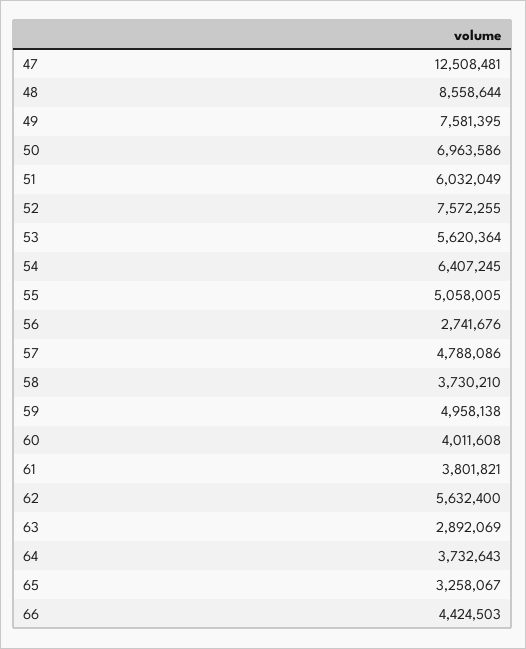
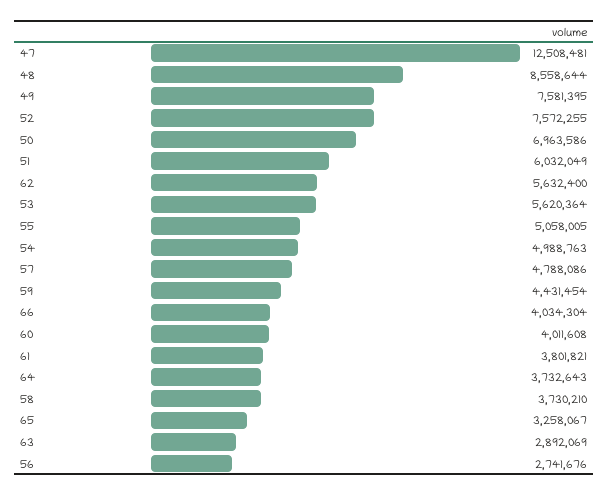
  {
    "47": 12508481,
    "48": 8558644,
    "49": 7581395,
    "50": 6963586,
    "51": 6032049,
    "52": 7572255,
    "53": 5620364,
-   "54": 6407245,
+   "54": 4988763,
    "55": 5058005,
    "56": 2741676,
    "57": 4788086,
    "58": 3730210,
-   "59": 4958138,
+   "59": 4431454,
    "60": 4011608,
    "61": 3801821,
    "62": 5632400,
    "63": 2892069,
    "64": 3732643,
    "65": 3258067,
-   "66": 4424503
+   "66": 4034304
  }

